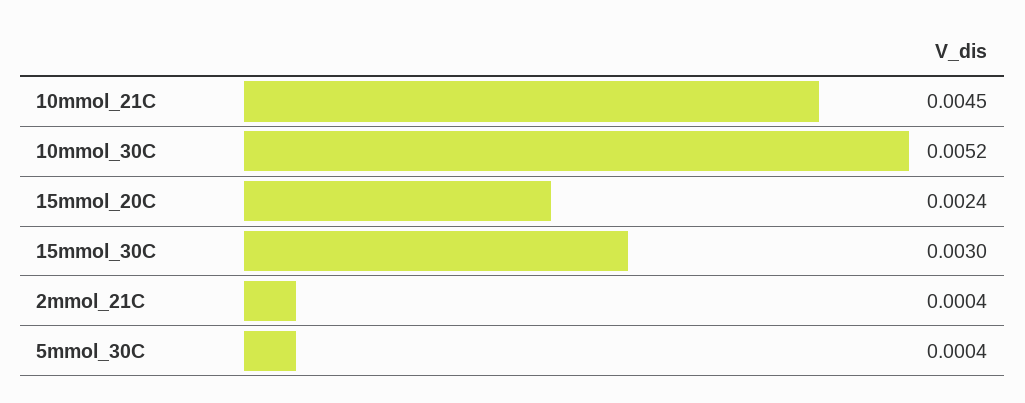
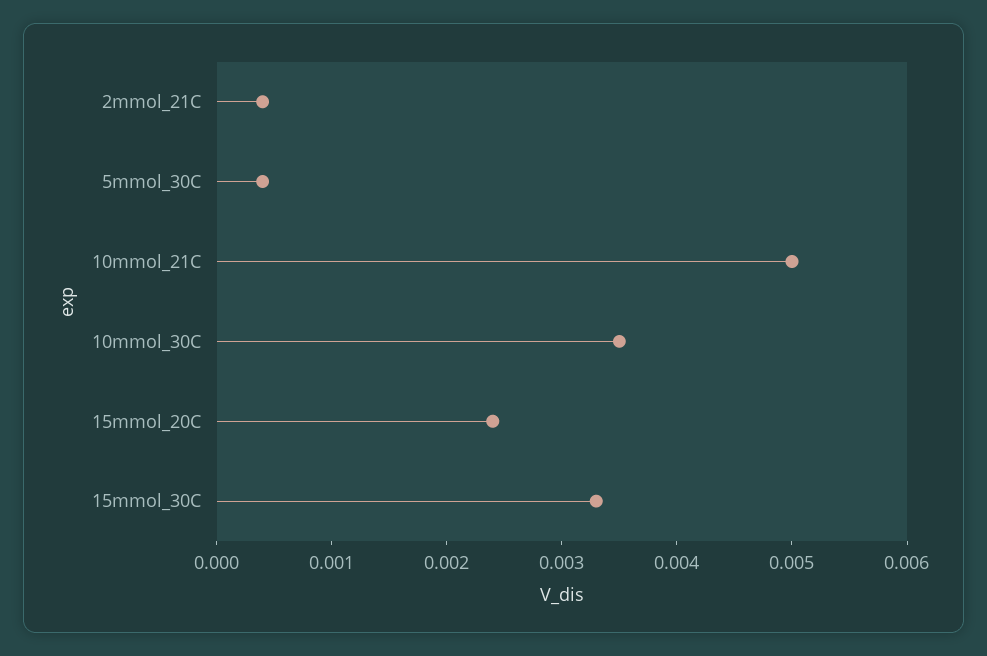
  {
-   "10mmol_21C": 0.0045,
+   "10mmol_21C": 0.005,
-   "10mmol_30C": 0.0052,
+   "10mmol_30C": 0.0035,
    "15mmol_20C": 0.0024,
-   "15mmol_30C": 0.003,
+   "15mmol_30C": 0.0033,
    "2mmol_21C": 0.0004,
    "5mmol_30C": 0.0004
  }

